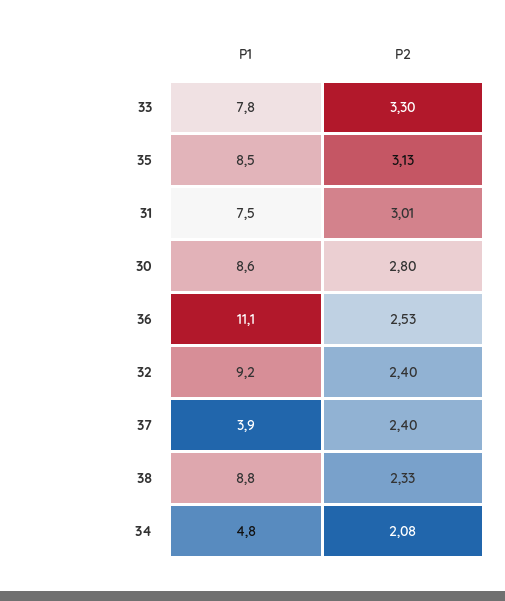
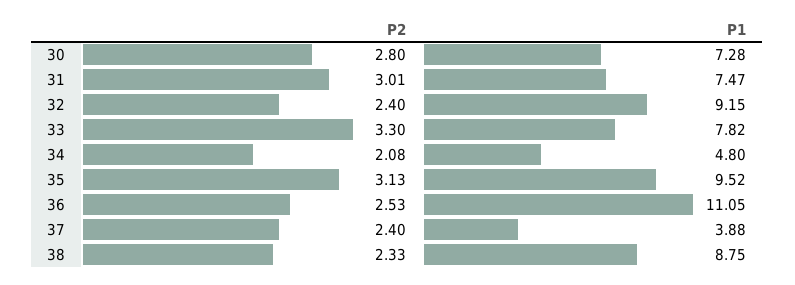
  {
    "P1": {
      "33": 7.82,
-     "35": 8.5,
+     "35": 9.52,
      "31": 7.47,
-     "30": 8.6,
+     "30": 7.28,
      "36": 11.05,
      "32": 9.15,
      "37": 3.88,
      "38": 8.75,
      "34": 4.8
    },
    "P2": {
      "33": 3.3,
      "35": 3.13,
      "31": 3.01,
      "30": 2.8,
      "36": 2.53,
      "32": 2.4,
      "37": 2.4,
      "38": 2.33,
      "34": 2.08
    }
  }

